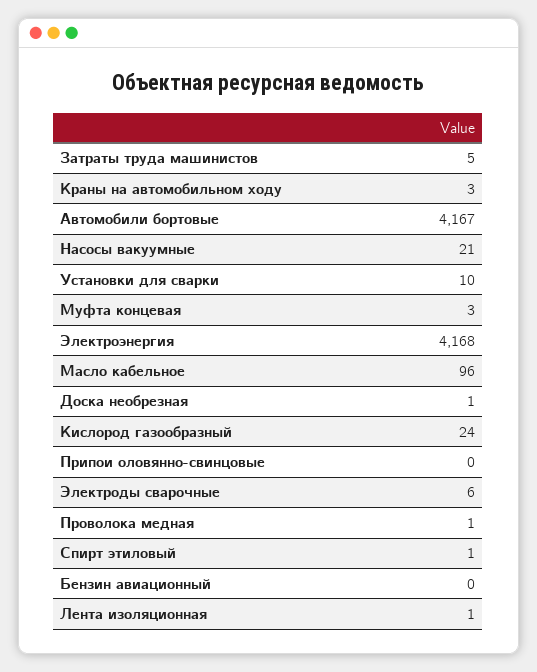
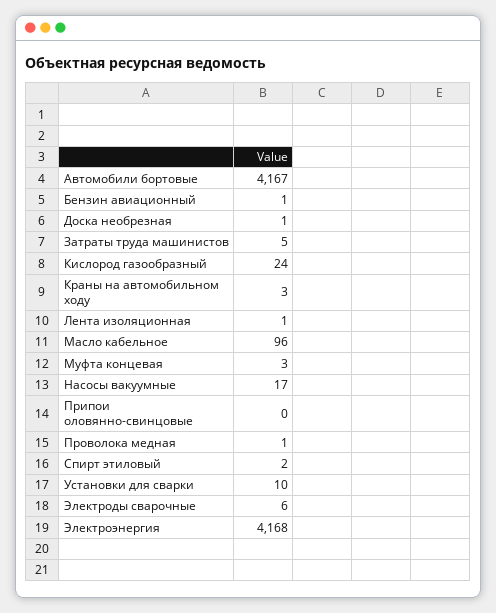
  {
    "Затраты труда машинистов": 5,
    "Краны на автомобильном ходу": 3,
    "Автомобили бортовые": 4167,
-   "Насосы вакуумные": 21,
+   "Насосы вакуумные": 17,
    "Установки для сварки": 10,
    "Муфта концевая": 3,
    "Электроэнергия": 4168,
    "Масло кабельное": 96,
    "Доска необрезная": 1,
    "Кислород газообразный": 24,
    "Припои оловянно-свинцовые": 0,
    "Электроды сварочные": 6,
    "Проволока медная": 1,
-   "Спирт этиловый": 1,
+   "Спирт этиловый": 2,
-   "Бензин авиационный": 0,
+   "Бензин авиационный": 1,
    "Лента изоляционная": 1
  }

